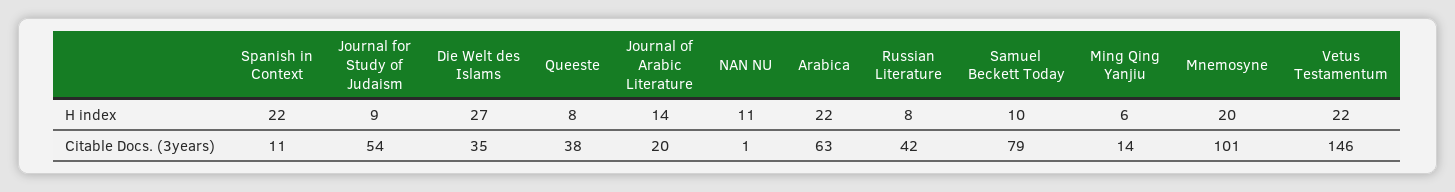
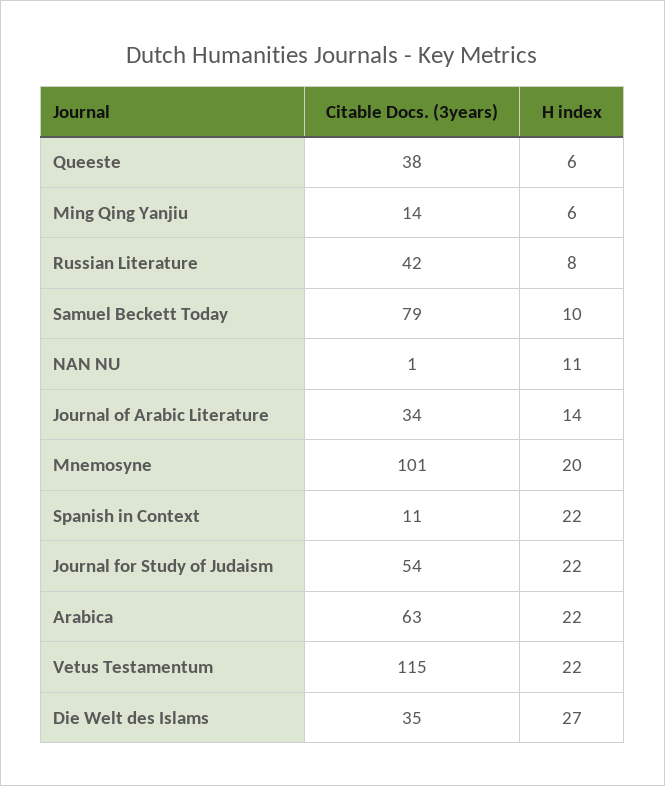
  {
    "Spanish in Context": {
      "H index": 22,
      "Citable Docs. (3years)": 11
    },
    "Journal for Study of Judaism": {
-     "H index": 9,
+     "H index": 22,
      "Citable Docs. (3years)": 54
    },
    "Die Welt des Islams": {
      "H index": 27,
      "Citable Docs. (3years)": 35
    },
    "Queeste": {
-     "H index": 8,
+     "H index": 6,
      "Citable Docs. (3years)": 38
    },
    "Journal of Arabic Literature": {
      "H index": 14,
-     "Citable Docs. (3years)": 20
+     "Citable Docs. (3years)": 34
    },
    "NAN NU": {
      "H index": 11,
      "Citable Docs. (3years)": 1
    },
    "Arabica": {
      "H index": 22,
      "Citable Docs. (3years)": 63
    },
    "Russian Literature": {
      "H index": 8,
      "Citable Docs. (3years)": 42
    },
    "Samuel Beckett Today": {
      "H index": 10,
      "Citable Docs. (3years)": 79
    },
    "Ming Qing Yanjiu": {
      "H index": 6,
      "Citable Docs. (3years)": 14
    },
    "Mnemosyne": {
      "H index": 20,
      "Citable Docs. (3years)": 101
    },
    "Vetus Testamentum": {
      "H index": 22,
-     "Citable Docs. (3years)": 146
+     "Citable Docs. (3years)": 115
    }
  }

